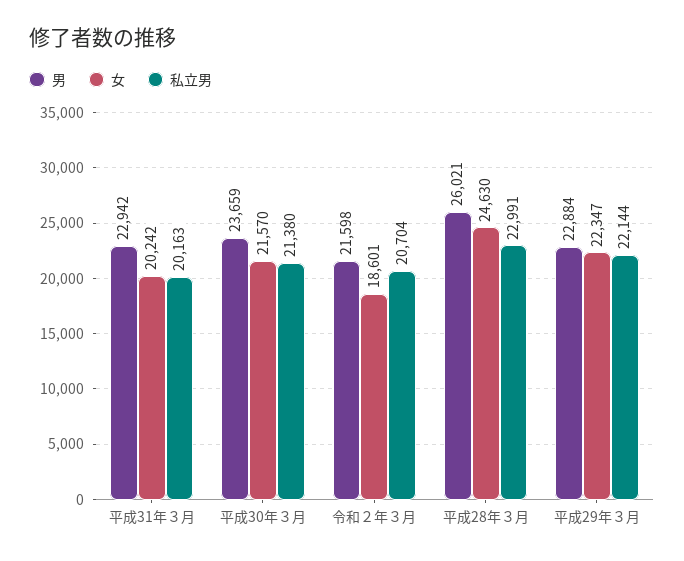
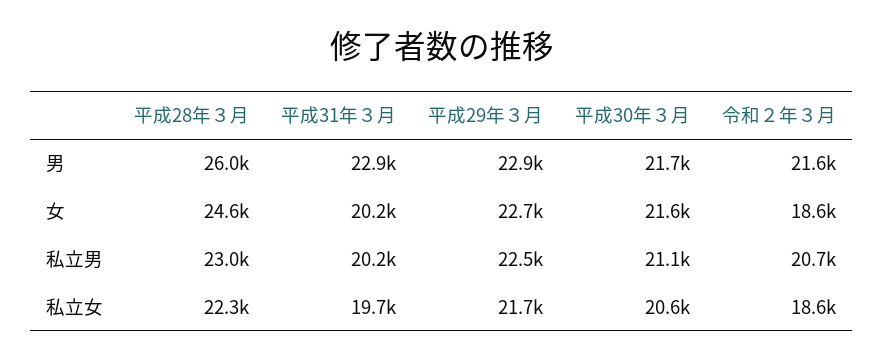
  {
    "男": {
      "平成31年３月": 22942,
-     "平成30年３月": 23659,
+     "平成30年３月": 21700,
      "令和２年３月": 21598,
      "平成28年３月": 26021,
      "平成29年３月": 22884
    },
    "女": {
      "平成31年３月": 20242,
      "平成30年３月": 21570,
      "令和２年３月": 18601,
      "平成28年３月": 24630,
-     "平成29年３月": 22347
+     "平成29年３月": 22700
    },
    "私立男": {
      "平成31年３月": 20163,
-     "平成30年３月": 21380,
+     "平成30年３月": 21100,
      "令和２年３月": 20704,
      "平成28年３月": 22991,
-     "平成29年３月": 22144
+     "平成29年３月": 22500
-   }
+   },
+   "私立女": {
+     "平成28年３月": 22300,
+     "平成31年３月": 19700,
+     "平成29年３月": 21700,
+     "平成30年３月": 20600,
+     "令和２年３月": 18600
+   }
  }

